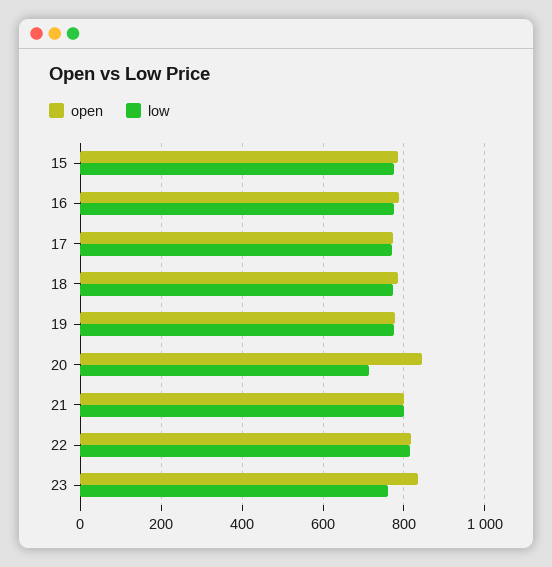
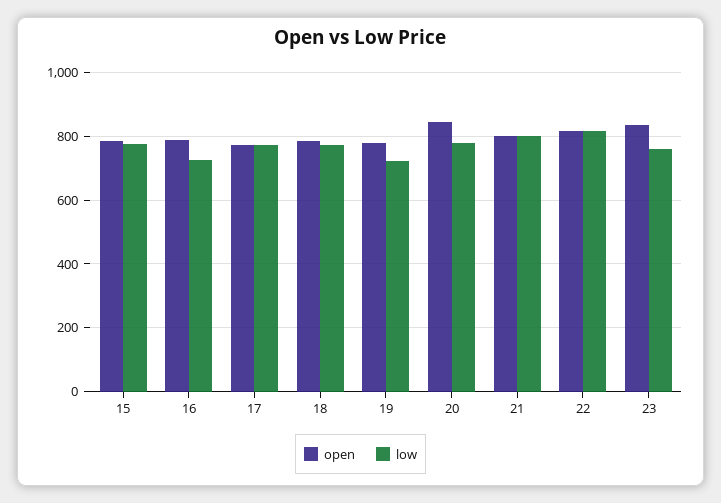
  {
    "open": {
      "15": 780,
      "16": 780,
      "17": 780,
      "18": 780,
      "19": 780,
      "20": 840,
      "21": 800,
      "22": 820,
      "23": 840
    },
    "low": {
      "15": 780,
-     "16": 780,
+     "16": 720,
      "17": 780,
      "18": 780,
-     "19": 780,
+     "19": 720,
-     "20": 720,
+     "20": 780,
      "21": 800,
      "22": 820,
      "23": 760
    }
  }

